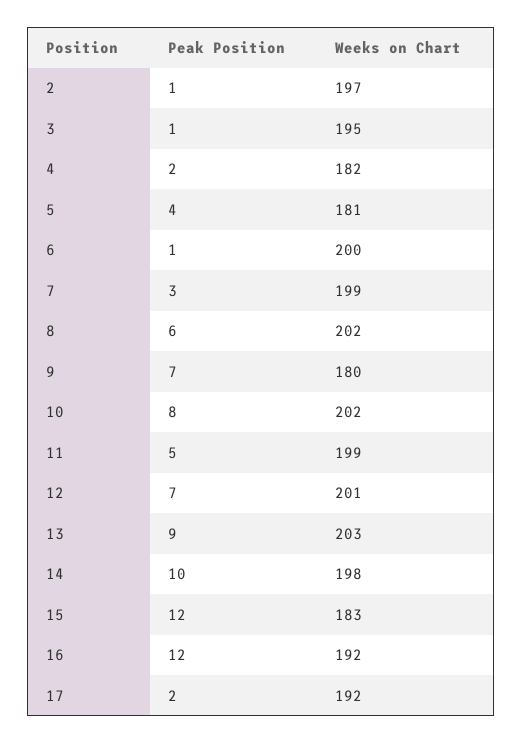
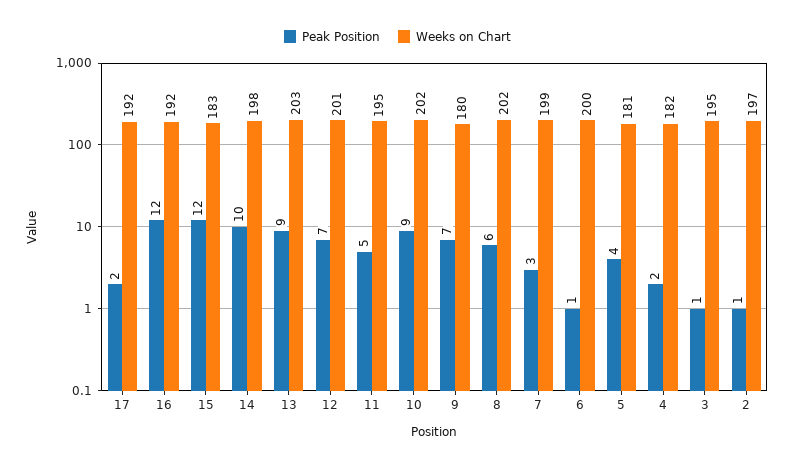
  {
    "Peak Position": {
      "2": 1,
      "3": 1,
      "4": 2,
      "5": 4,
      "6": 1,
      "7": 3,
      "8": 6,
      "9": 7,
-     "10": 8,
+     "10": 9,
      "11": 5,
      "12": 7,
      "13": 9,
      "14": 10,
      "15": 12,
      "16": 12,
      "17": 2
    },
    "Weeks on Chart": {
      "2": 197,
      "3": 195,
      "4": 182,
      "5": 181,
      "6": 200,
      "7": 199,
      "8": 202,
      "9": 180,
      "10": 202,
-     "11": 199,
+     "11": 195,
      "12": 201,
      "13": 203,
      "14": 198,
      "15": 183,
      "16": 192,
      "17": 192
    }
  }

